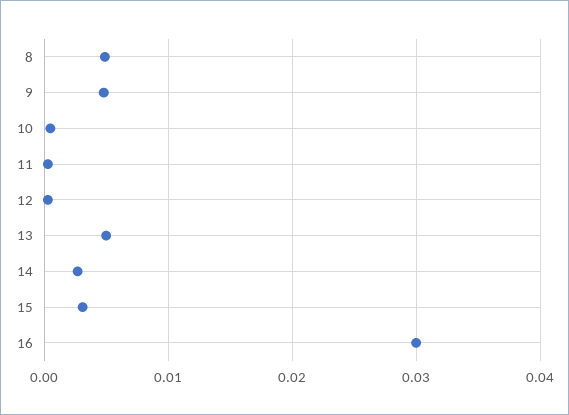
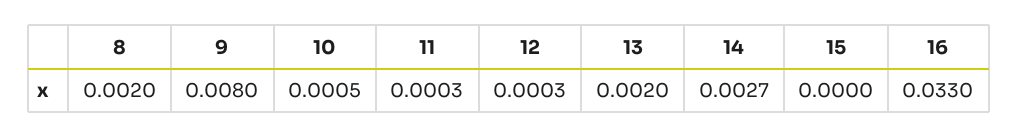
  {
-   "8": 0.005,
+   "8": 0.002,
-   "9": 0.005,
+   "9": 0.008,
    "10": 0.0005,
    "11": 0.0003,
    "12": 0.0003,
-   "13": 0.005,
+   "13": 0.002,
    "14": 0.0027,
-   "15": 0.003,
+   "15": 0,
-   "16": 0.03
+   "16": 0.033
  }

